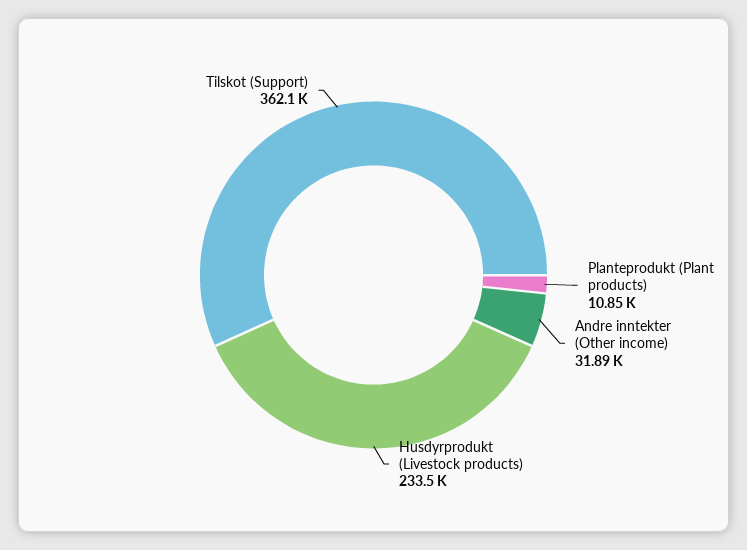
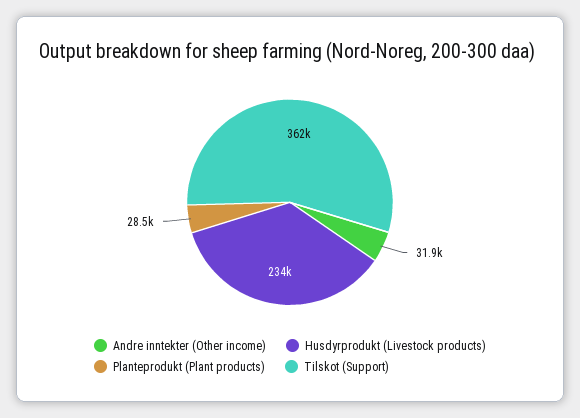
  {
-   "Planteprodukt (Plant products)": 10850,
+   "Planteprodukt (Plant products)": 28500,
    "Andre inntekter (Other income)": 31890,
    "Husdyrprodukt (Livestock products)": 233500,
    "Tilskot (Support)": 362100
  }

